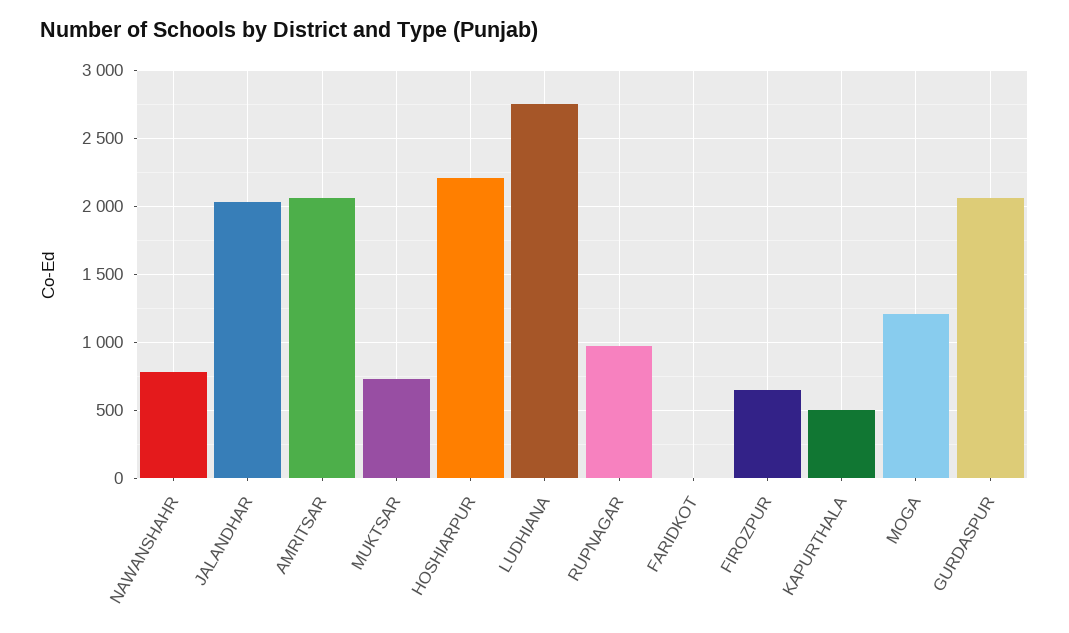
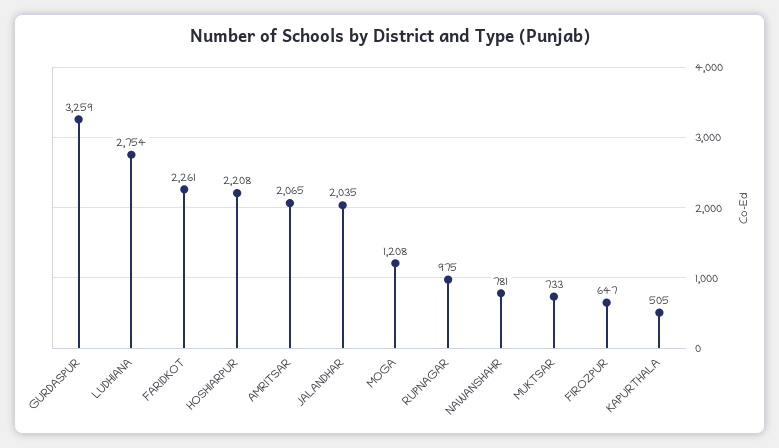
  {
    "NAWANSHAHR": 781,
    "JALANDHAR": 2035,
    "AMRITSAR": 2065,
    "MUKTSAR": 733,
    "HOSHIARPUR": 2208,
    "LUDHIANA": 2754,
    "RUPNAGAR": 975,
-   "FARIDKOT": 0,
+   "FARIDKOT": 2261,
    "FIROZPUR": 647,
    "KAPURTHALA": 505,
    "MOGA": 1208,
-   "GURDASPUR": 2050
+   "GURDASPUR": 3259
  }

